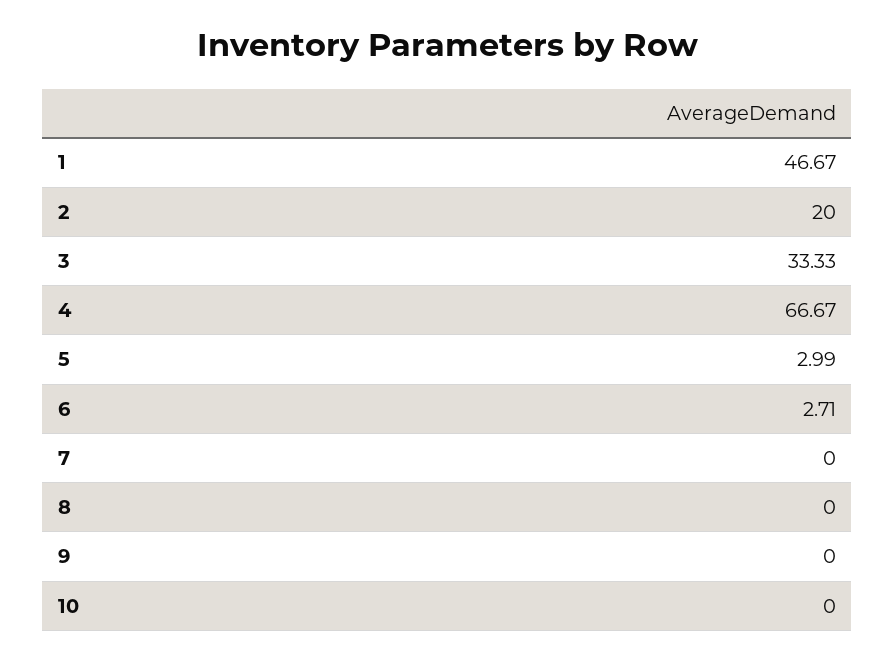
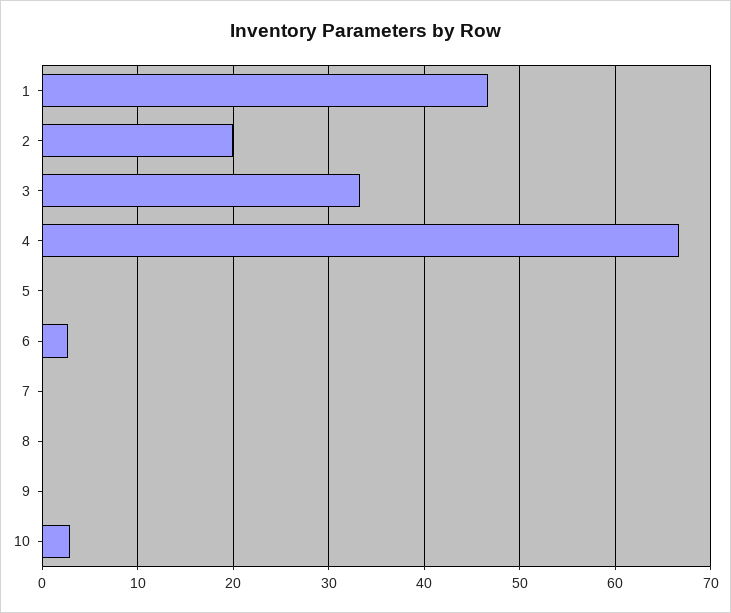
  {
    "1": 46.67,
    "2": 20,
    "3": 33.33,
    "4": 66.67,
-   "5": 2.99,
+   "5": 0,
    "6": 2.71,
    "7": 0,
    "8": 0,
    "9": 0,
-   "10": 0
+   "10": 3
  }

